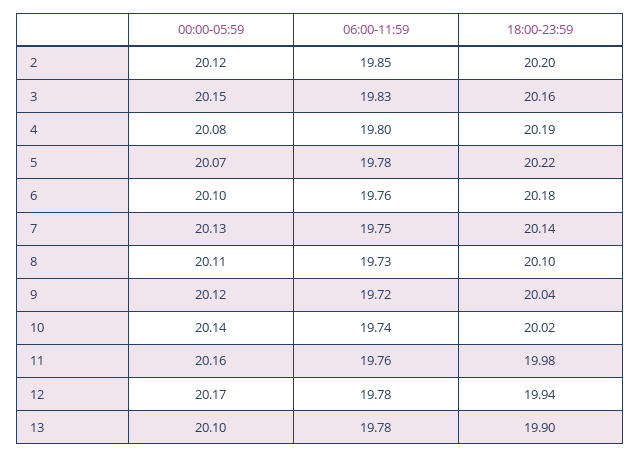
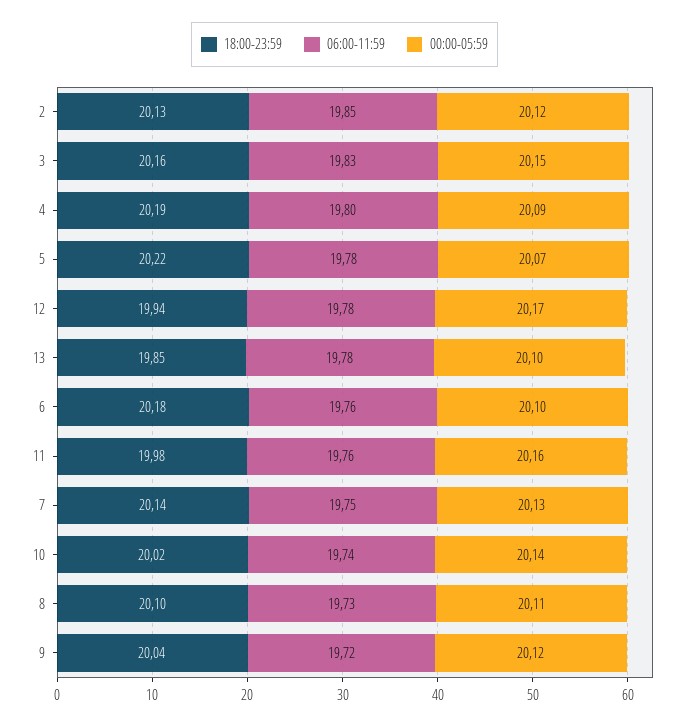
  {
    "00:00-05:59": {
      "2": 20.12,
      "3": 20.15,
-     "4": 20.08,
+     "4": 20.09,
      "5": 20.07,
      "6": 20.1,
      "7": 20.13,
      "8": 20.11,
      "9": 20.12,
      "10": 20.14,
      "11": 20.16,
      "12": 20.17,
      "13": 20.1
    },
    "06:00-11:59": {
      "2": 19.85,
      "3": 19.83,
      "4": 19.8,
      "5": 19.78,
      "6": 19.76,
      "7": 19.75,
      "8": 19.73,
      "9": 19.72,
      "10": 19.74,
      "11": 19.76,
      "12": 19.78,
      "13": 19.78
    },
    "18:00-23:59": {
-     "2": 20.2,
+     "2": 20.13,
      "3": 20.16,
      "4": 20.19,
      "5": 20.22,
      "6": 20.18,
      "7": 20.14,
      "8": 20.1,
      "9": 20.04,
      "10": 20.02,
      "11": 19.98,
      "12": 19.94,
-     "13": 19.9
+     "13": 19.85
    }
  }

